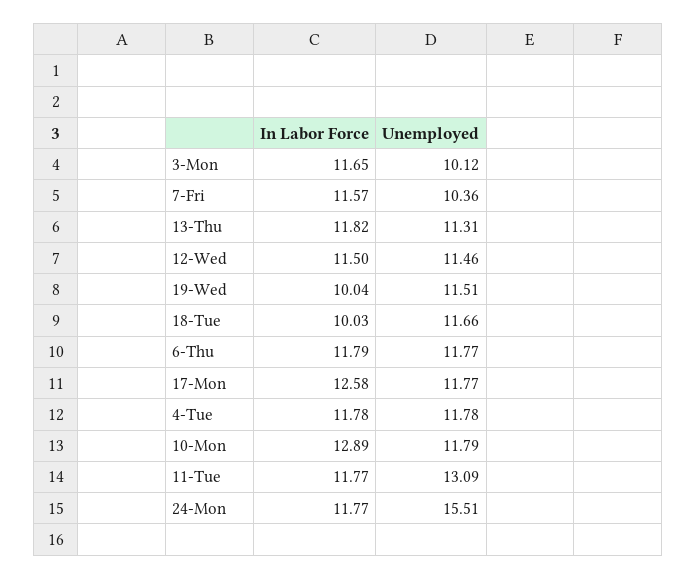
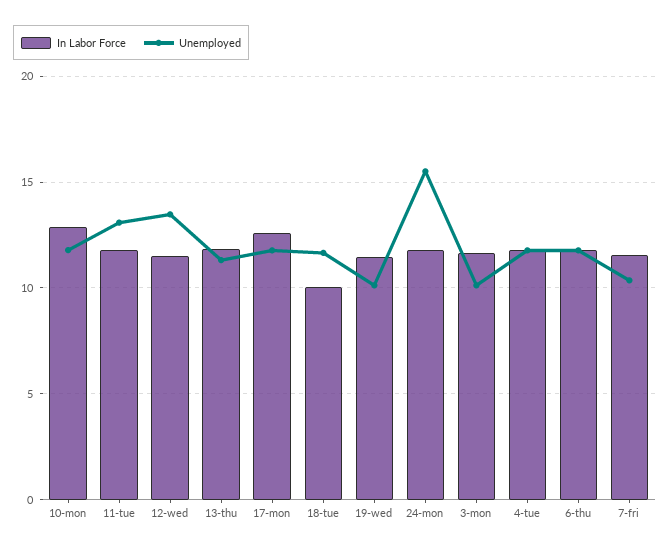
  {
    "In Labor Force": {
      "3-Mon": 11.65,
      "7-Fri": 11.57,
      "13-Thu": 11.82,
      "12-Wed": 11.5,
-     "19-Wed": 10.04,
+     "19-Wed": 11.5,
      "18-Tue": 10.03,
      "6-Thu": 11.79,
      "17-Mon": 12.58,
      "4-Tue": 11.78,
      "10-Mon": 12.89,
      "11-Tue": 11.77,
      "24-Mon": 11.77
    },
    "Unemployed": {
      "3-Mon": 10.12,
      "7-Fri": 10.36,
      "13-Thu": 11.31,
-     "12-Wed": 11.46,
+     "12-Wed": 13.5,
-     "19-Wed": 11.51,
+     "19-Wed": 10,
      "18-Tue": 11.66,
      "6-Thu": 11.77,
      "17-Mon": 11.77,
      "4-Tue": 11.78,
      "10-Mon": 11.79,
      "11-Tue": 13.09,
      "24-Mon": 15.51
    }
  }

